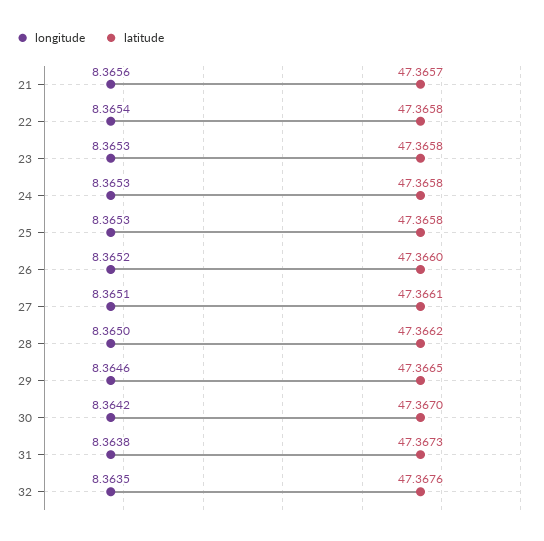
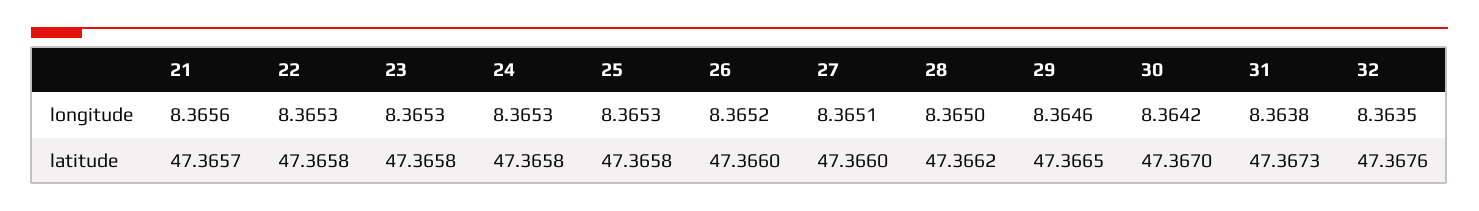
  {
    "longitude": {
      "21": 8.3656,
-     "22": 8.3654,
+     "22": 8.3653,
      "23": 8.3653,
      "24": 8.3653,
      "25": 8.3653,
      "26": 8.3652,
      "27": 8.3651,
      "28": 8.365,
      "29": 8.3646,
      "30": 8.3642,
      "31": 8.3638,
      "32": 8.3635
    },
    "latitude": {
      "21": 47.3657,
      "22": 47.3658,
      "23": 47.3658,
      "24": 47.3658,
      "25": 47.3658,
      "26": 47.366,
-     "27": 47.3661,
+     "27": 47.366,
      "28": 47.3662,
      "29": 47.3665,
      "30": 47.367,
      "31": 47.3673,
      "32": 47.3676
    }
  }

